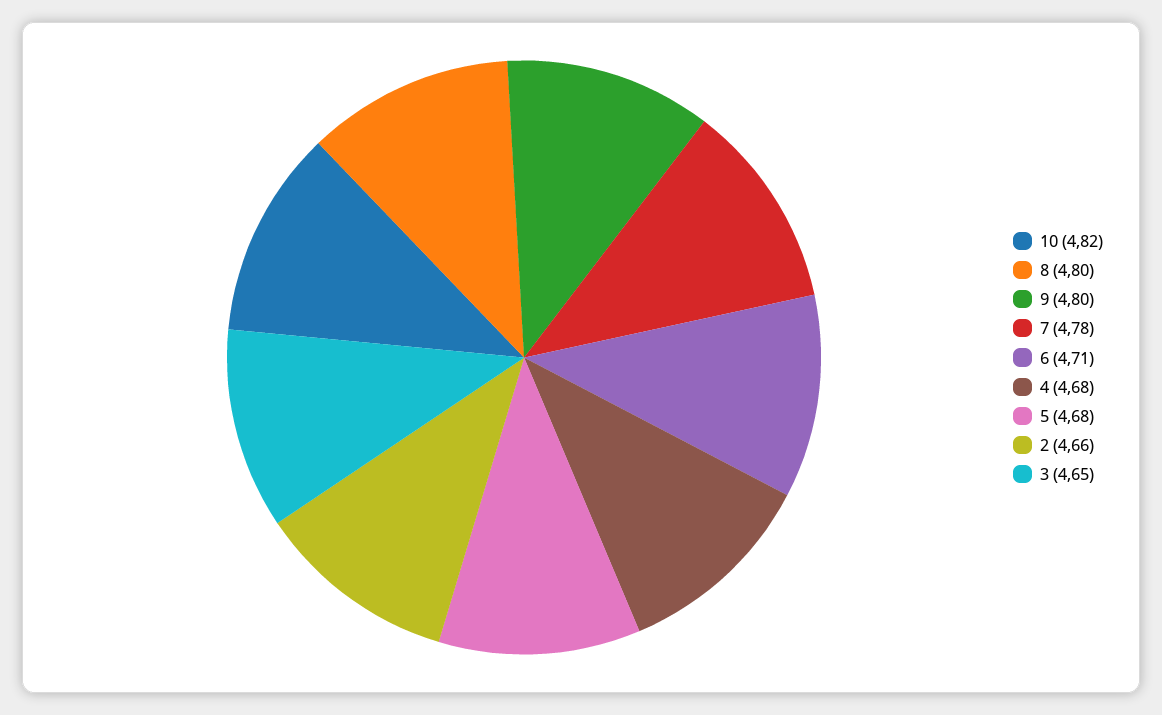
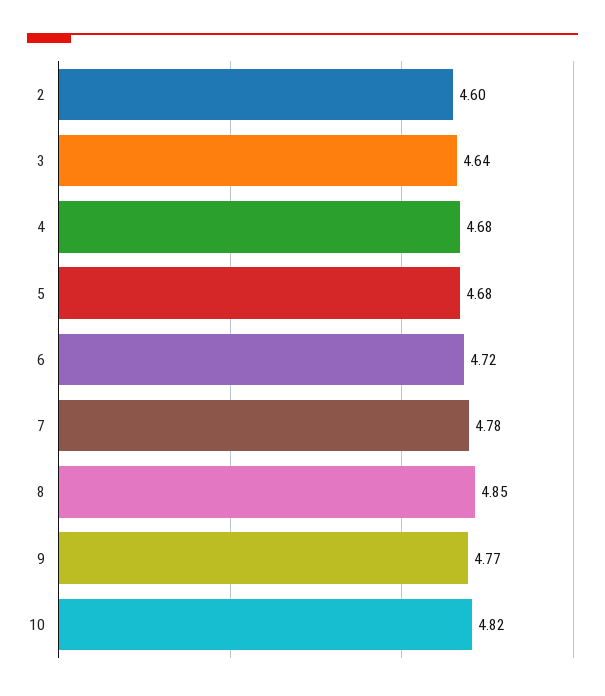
  {
    "10": 4.82,
-   "8": 4.8,
+   "8": 4.85,
-   "9": 4.8,
+   "9": 4.77,
    "7": 4.78,
-   "6": 4.71,
+   "6": 4.72,
    "4": 4.68,
    "5": 4.68,
-   "2": 4.66,
+   "2": 4.6,
-   "3": 4.65
+   "3": 4.64
  }

